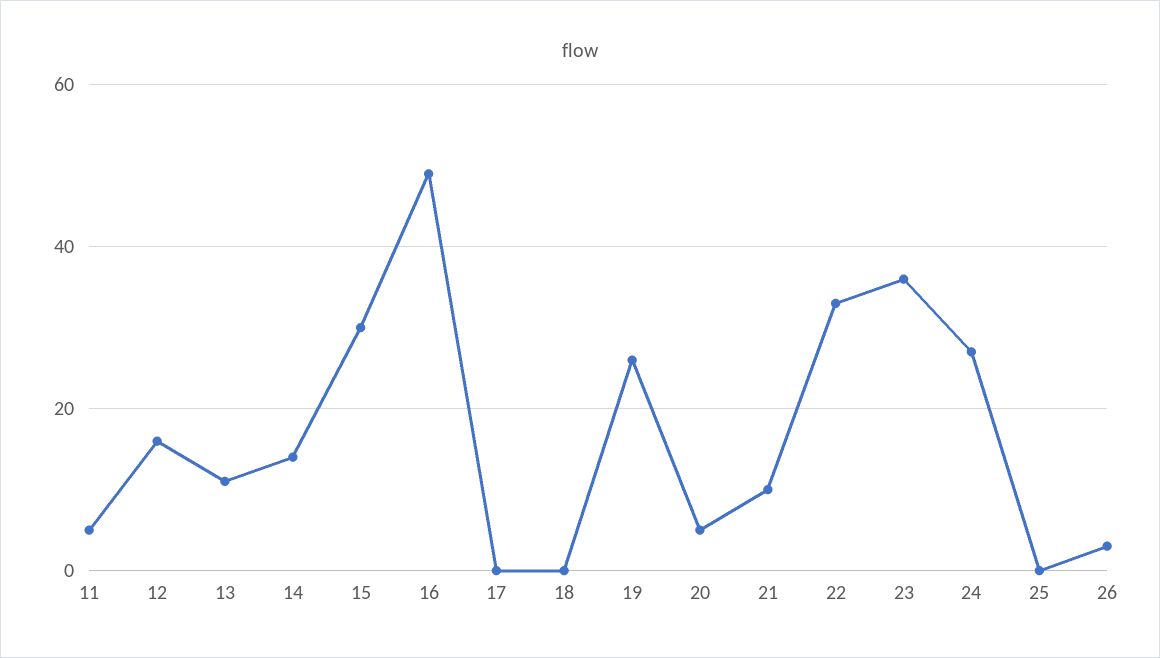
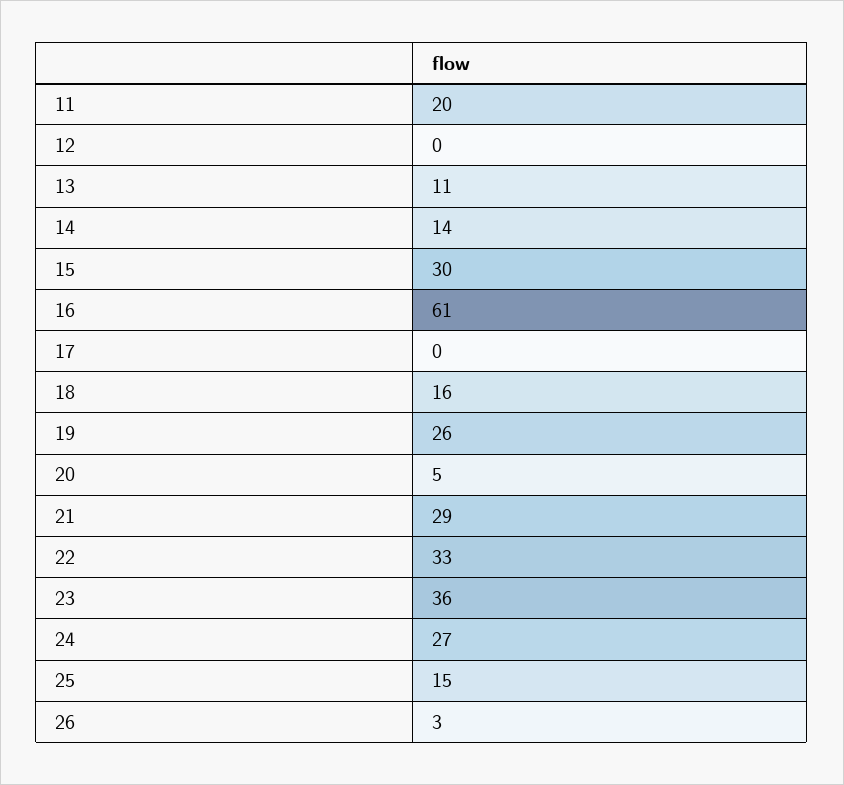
  {
-   "11": 5,
+   "11": 20,
-   "12": 15,
+   "12": 0,
    "13": 11,
    "14": 14,
    "15": 30,
-   "16": 50,
+   "16": 61,
    "17": 0,
-   "18": 0,
+   "18": 16,
    "19": 26,
    "20": 5,
-   "21": 10,
+   "21": 29,
    "22": 33,
    "23": 36,
    "24": 27,
-   "25": 0,
+   "25": 15,
    "26": 3
  }

